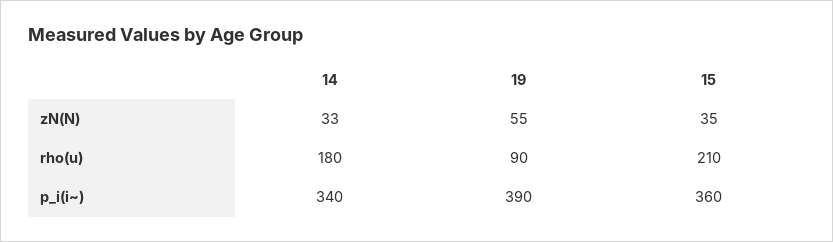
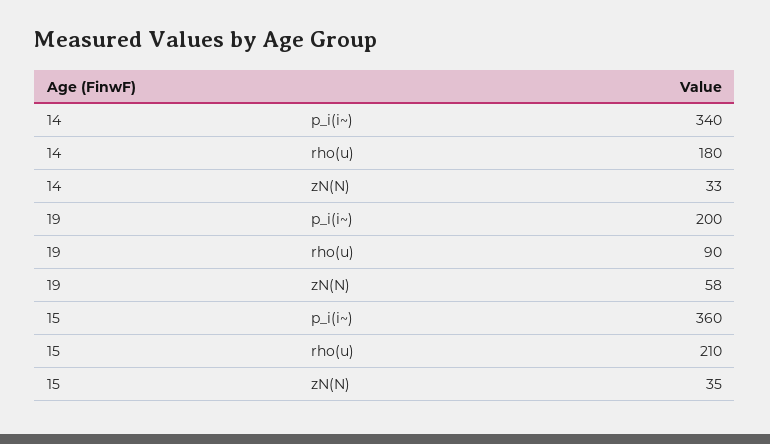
  {
    "14": {
      "zN(N)": 33,
      "rho(u)": 180,
      "p_i(i~)": 340
    },
    "19": {
-     "zN(N)": 55,
+     "zN(N)": 58,
      "rho(u)": 90,
-     "p_i(i~)": 390
+     "p_i(i~)": 200
    },
    "15": {
      "zN(N)": 35,
      "rho(u)": 210,
      "p_i(i~)": 360
    }
  }

